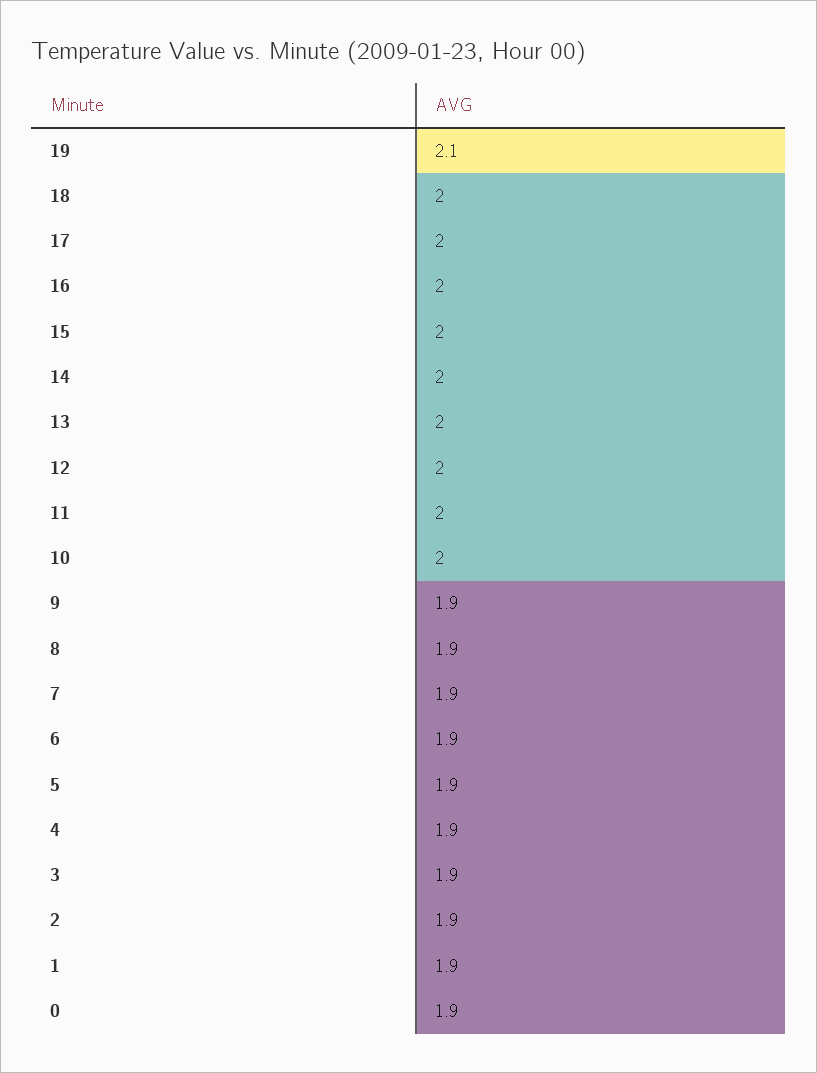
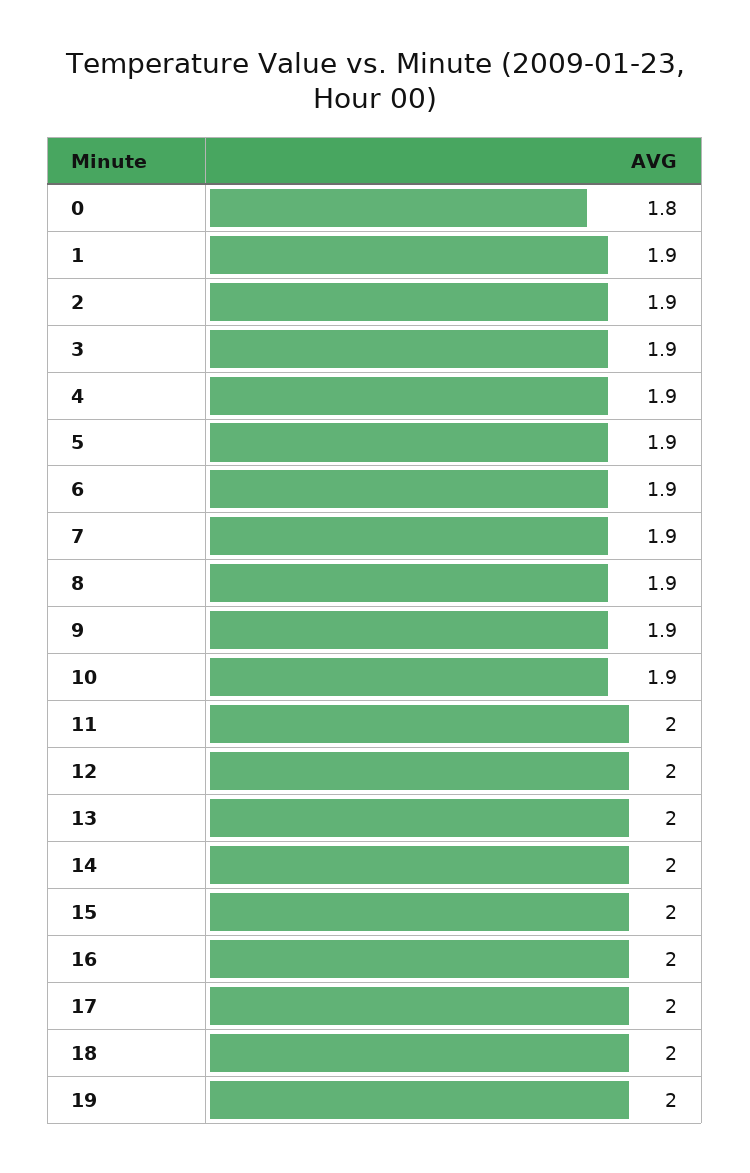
  {
-   "19": 2.1,
+   "19": 2,
    "18": 2,
    "17": 2,
    "16": 2,
    "15": 2,
    "14": 2,
    "13": 2,
    "12": 2,
    "11": 2,
-   "10": 2,
+   "10": 1.9,
    "9": 1.9,
    "8": 1.9,
    "7": 1.9,
    "6": 1.9,
    "5": 1.9,
    "4": 1.9,
    "3": 1.9,
    "2": 1.9,
    "1": 1.9,
-   "0": 1.9
+   "0": 1.8
  }

